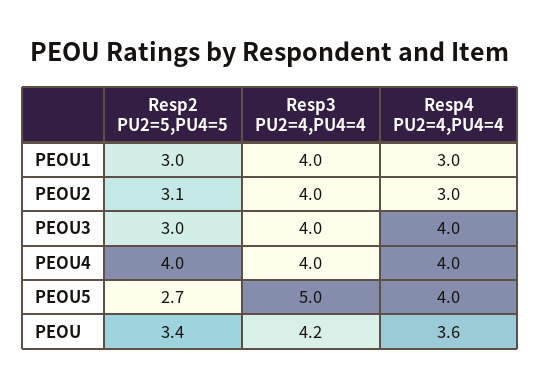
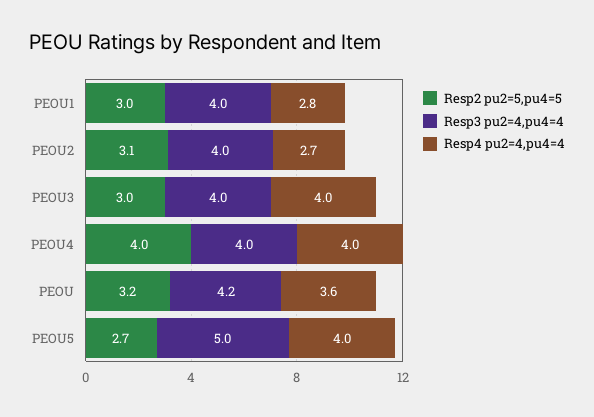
  {
    "Resp2 PU2=5,PU4=5": {
      "PEOU1": 3,
      "PEOU2": 3.1,
      "PEOU3": 3,
      "PEOU4": 4,
      "PEOU5": 2.7,
-     "PEOU": 3.4
+     "PEOU": 3.2
    },
    "Resp3 PU2=4,PU4=4": {
      "PEOU1": 4,
      "PEOU2": 4,
      "PEOU3": 4,
      "PEOU4": 4,
      "PEOU5": 5,
      "PEOU": 4.2
    },
    "Resp4 PU2=4,PU4=4": {
-     "PEOU1": 3,
+     "PEOU1": 2.8,
-     "PEOU2": 3,
+     "PEOU2": 2.7,
      "PEOU3": 4,
      "PEOU4": 4,
      "PEOU5": 4,
      "PEOU": 3.6
    }
  }

